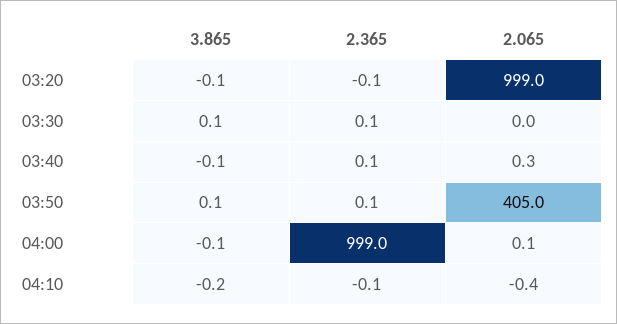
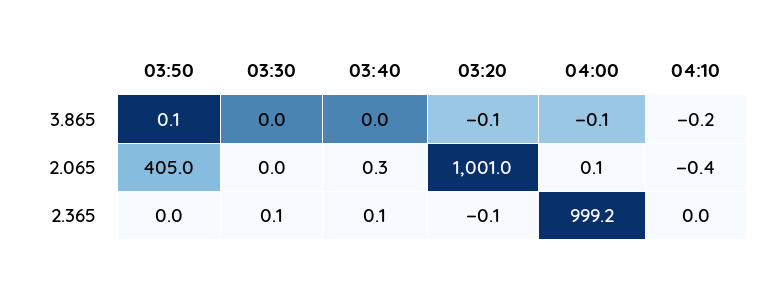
  {
    "3.865": {
      "03:20": -0.1,
-     "03:30": 0.1,
+     "03:30": 0,
-     "03:40": -0.1,
+     "03:40": 0,
      "03:50": 0.1,
      "04:00": -0.1,
      "04:10": -0.2
    },
    "2.365": {
      "03:20": -0.1,
      "03:30": 0.1,
      "03:40": 0.1,
-     "03:50": 0.1,
+     "03:50": 0,
-     "04:00": 999,
+     "04:00": 999.2,
-     "04:10": -0.1
+     "04:10": 0
    },
    "2.065": {
-     "03:20": 999,
+     "03:20": 1001,
      "03:30": 0,
      "03:40": 0.3,
      "03:50": 405,
      "04:00": 0.1,
      "04:10": -0.4
    }
  }

